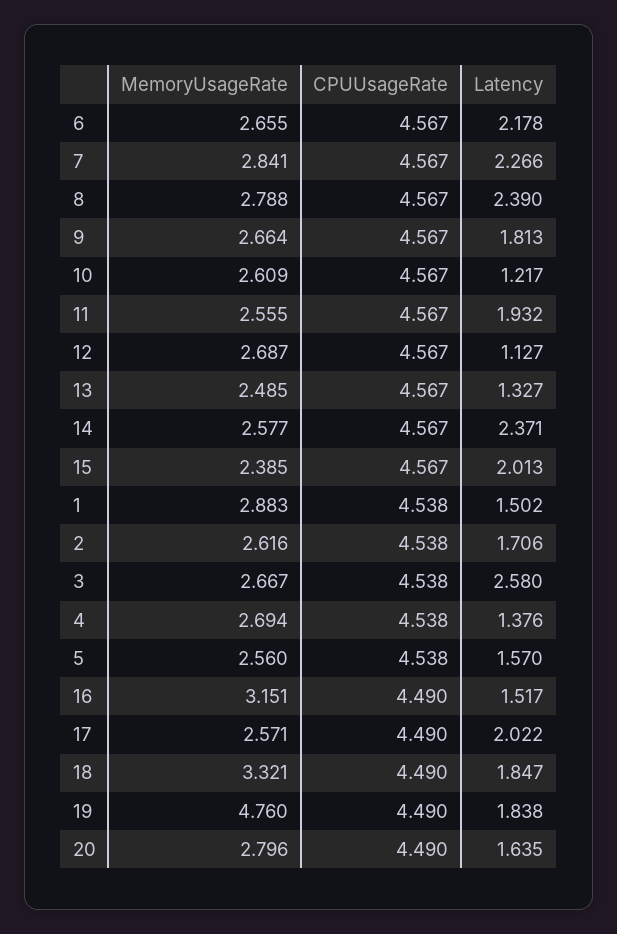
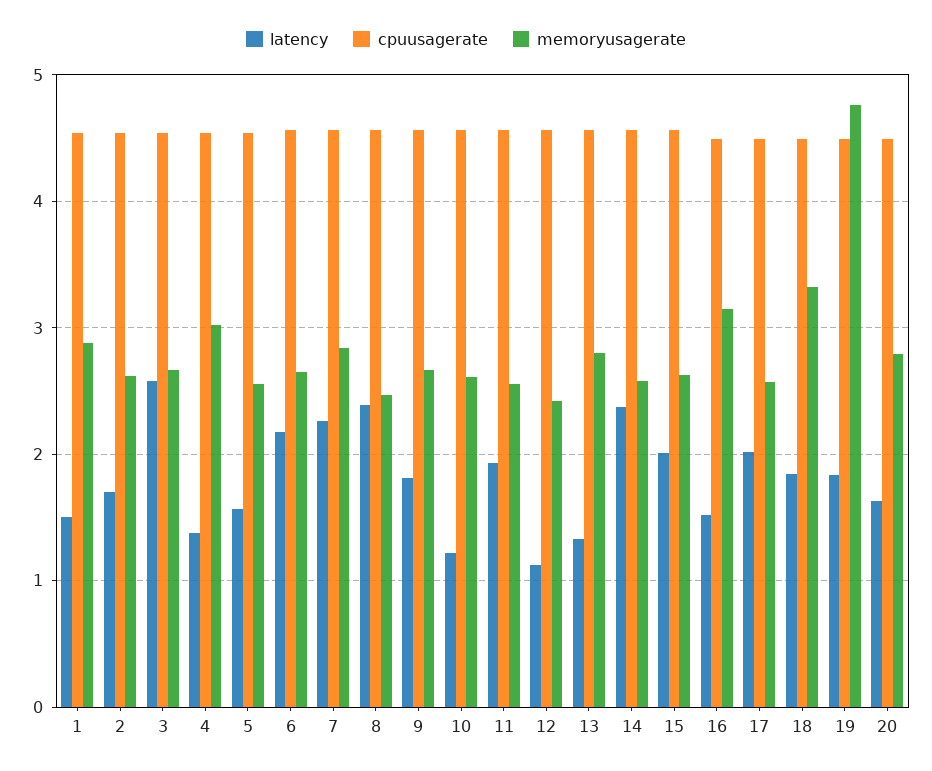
  {
    "MemoryUsageRate": {
      "6": 2.655,
      "7": 2.841,
-     "8": 2.788,
+     "8": 2.5,
      "9": 2.664,
      "10": 2.609,
      "11": 2.555,
-     "12": 2.687,
+     "12": 2.4,
-     "13": 2.485,
+     "13": 2.8,
      "14": 2.577,
-     "15": 2.385,
+     "15": 2.6,
      "1": 2.883,
      "2": 2.616,
      "3": 2.667,
-     "4": 2.694,
+     "4": 3,
      "5": 2.56,
      "16": 3.151,
      "17": 2.571,
      "18": 3.321,
      "19": 4.76,
      "20": 2.796
    },
    "CPUUsageRate": {
      "6": 4.567,
      "7": 4.567,
      "8": 4.567,
      "9": 4.567,
      "10": 4.567,
      "11": 4.567,
      "12": 4.567,
      "13": 4.567,
      "14": 4.567,
      "15": 4.567,
      "1": 4.538,
      "2": 4.538,
      "3": 4.538,
      "4": 4.538,
      "5": 4.538,
      "16": 4.49,
      "17": 4.49,
      "18": 4.49,
      "19": 4.49,
      "20": 4.49
    },
    "Latency": {
      "6": 2.178,
      "7": 2.266,
      "8": 2.39,
      "9": 1.813,
      "10": 1.217,
      "11": 1.932,
      "12": 1.127,
      "13": 1.327,
      "14": 2.371,
      "15": 2.013,
      "1": 1.502,
      "2": 1.706,
      "3": 2.58,
      "4": 1.376,
      "5": 1.57,
      "16": 1.517,
      "17": 2.022,
      "18": 1.847,
      "19": 1.838,
      "20": 1.635
    }
  }

